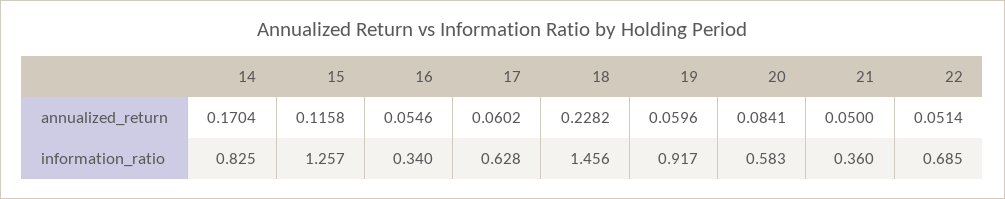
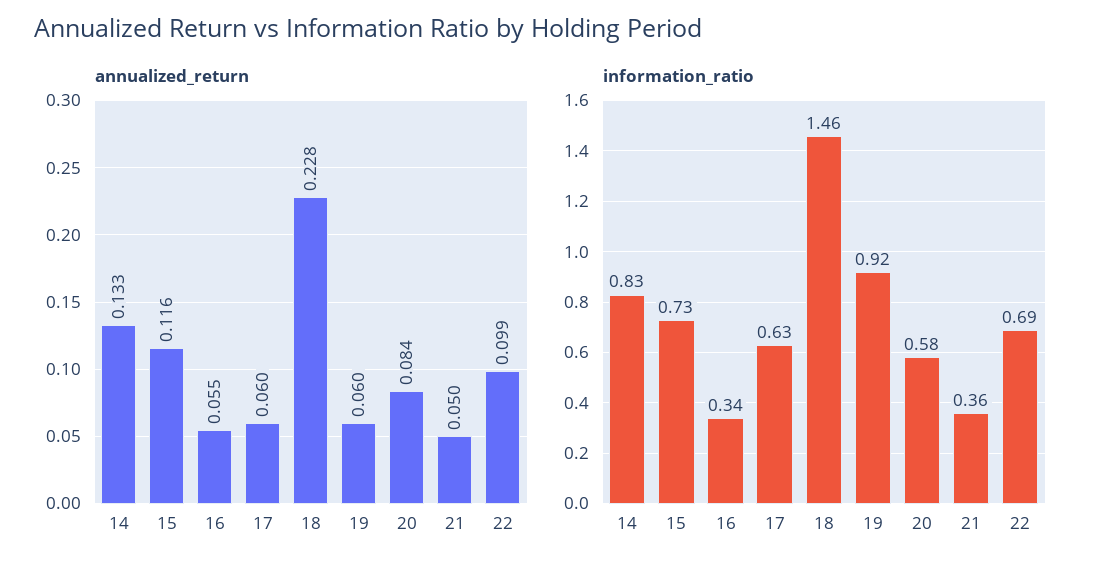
  {
    "annualized_return": {
-     "14": 0.1704,
+     "14": 0.133,
      "15": 0.1158,
      "16": 0.0546,
      "17": 0.0602,
      "18": 0.2282,
      "19": 0.0596,
      "20": 0.0841,
      "21": 0.05,
-     "22": 0.0514
+     "22": 0.099
    },
    "information_ratio": {
      "14": 0.825,
-     "15": 1.257,
+     "15": 0.73,
      "16": 0.34,
      "17": 0.628,
      "18": 1.456,
      "19": 0.917,
      "20": 0.583,
      "21": 0.36,
      "22": 0.685
    }
  }

